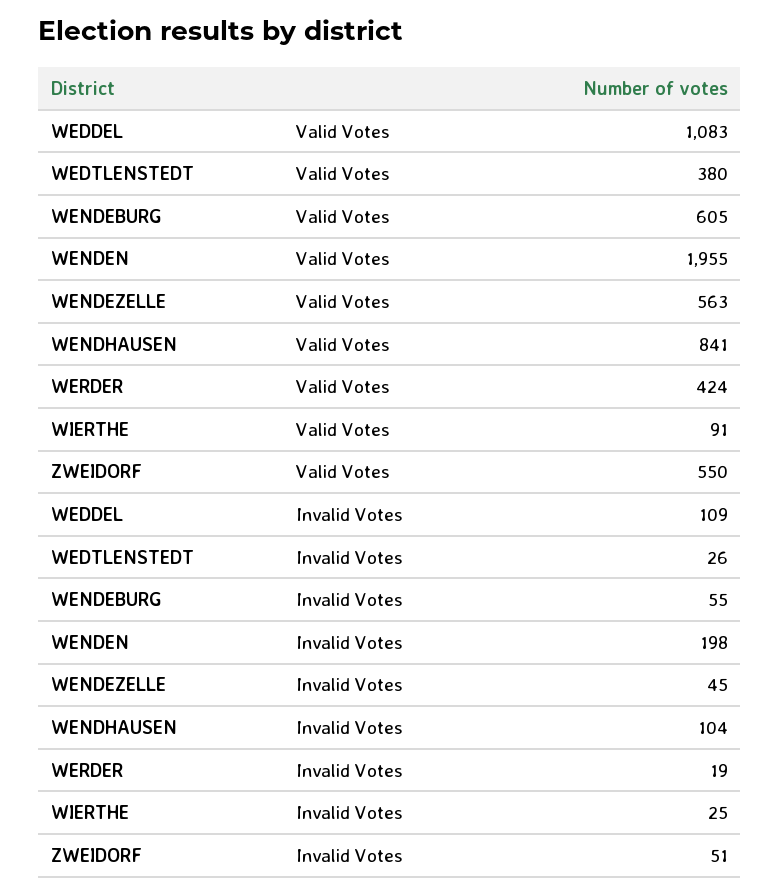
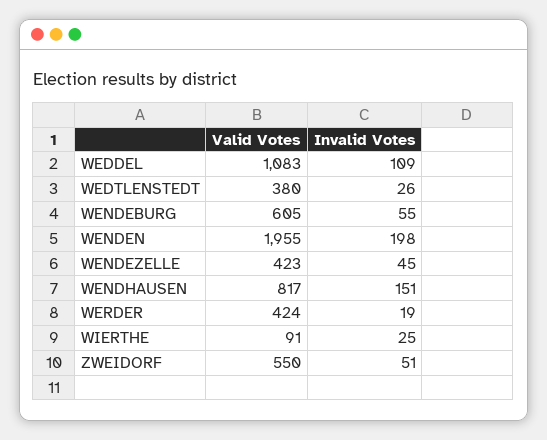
  {
    "WEDDEL": {
      "Valid Votes": 1083,
      "Invalid Votes": 109
    },
    "WEDTLENSTEDT": {
      "Valid Votes": 380,
      "Invalid Votes": 26
    },
    "WENDEBURG": {
      "Valid Votes": 605,
      "Invalid Votes": 55
    },
    "WENDEN": {
      "Valid Votes": 1955,
      "Invalid Votes": 198
    },
    "WENDEZELLE": {
-     "Valid Votes": 563,
+     "Valid Votes": 423,
      "Invalid Votes": 45
    },
    "WENDHAUSEN": {
-     "Valid Votes": 841,
+     "Valid Votes": 817,
-     "Invalid Votes": 104
+     "Invalid Votes": 151
    },
    "WERDER": {
      "Valid Votes": 424,
      "Invalid Votes": 19
    },
    "WIERTHE": {
      "Valid Votes": 91,
      "Invalid Votes": 25
    },
    "ZWEIDORF": {
      "Valid Votes": 550,
      "Invalid Votes": 51
    }
  }

